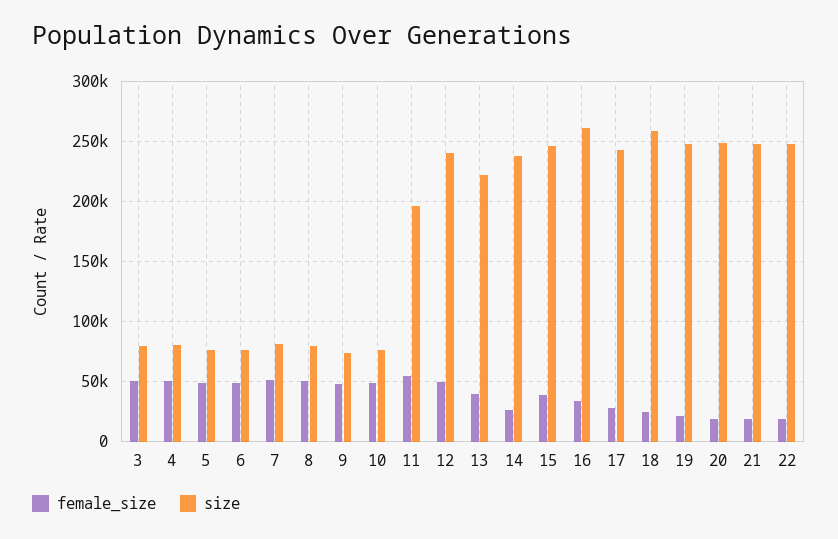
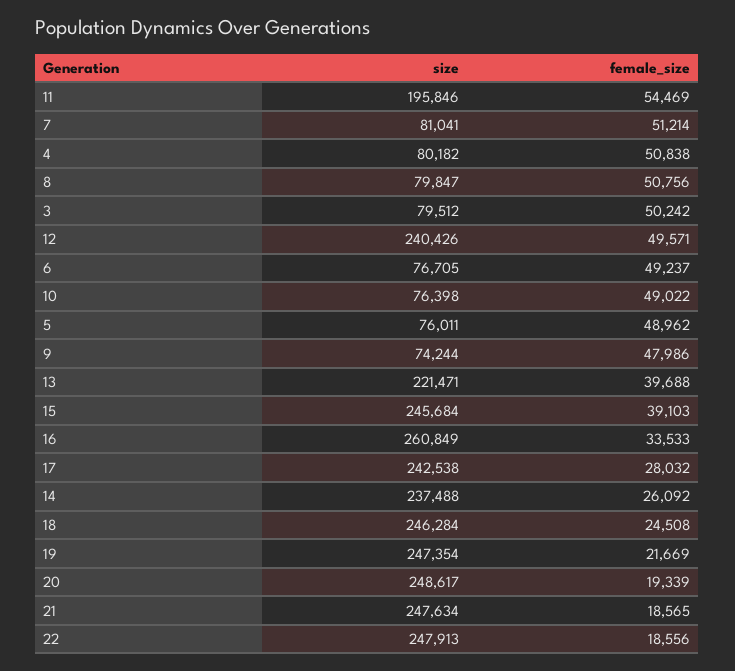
  {
    "female_size": {
      "3": 50242,
      "4": 50838,
      "5": 48962,
      "6": 49237,
      "7": 51214,
      "8": 50756,
      "9": 47986,
      "10": 49022,
      "11": 54469,
      "12": 49571,
      "13": 39688,
      "14": 26092,
      "15": 39103,
      "16": 33533,
      "17": 28032,
      "18": 24508,
      "19": 21669,
      "20": 19339,
      "21": 18565,
      "22": 18556
    },
    "size": {
      "3": 79512,
      "4": 80182,
      "5": 76011,
      "6": 76705,
      "7": 81041,
      "8": 79847,
      "9": 74244,
      "10": 76398,
      "11": 195846,
      "12": 240426,
      "13": 221471,
      "14": 237488,
      "15": 245684,
      "16": 260849,
      "17": 242538,
-     "18": 260000,
+     "18": 246284,
      "19": 247354,
      "20": 248617,
      "21": 247634,
      "22": 247913
    }
  }

